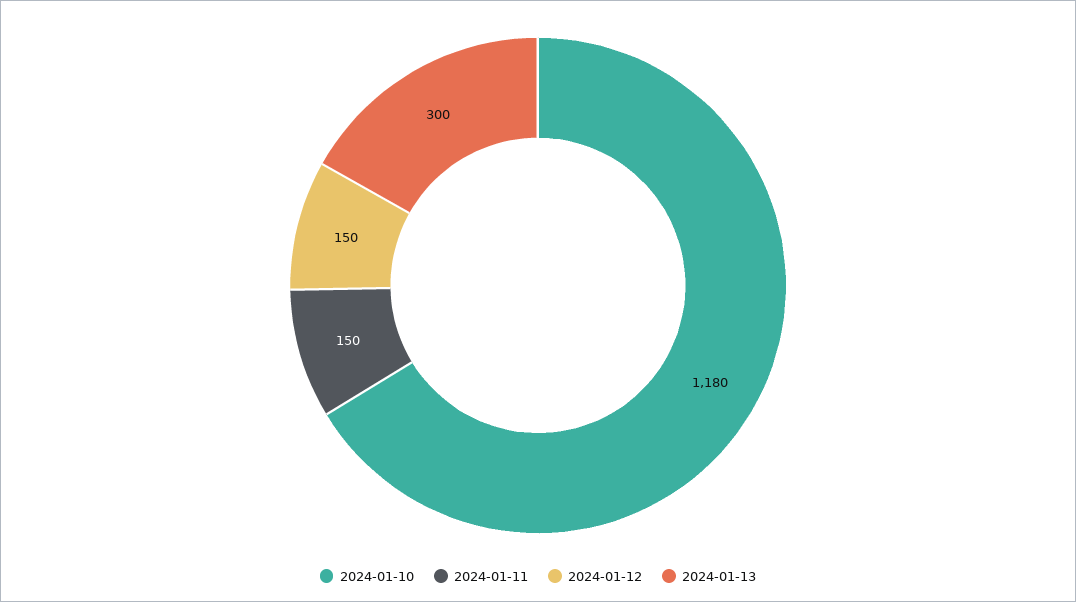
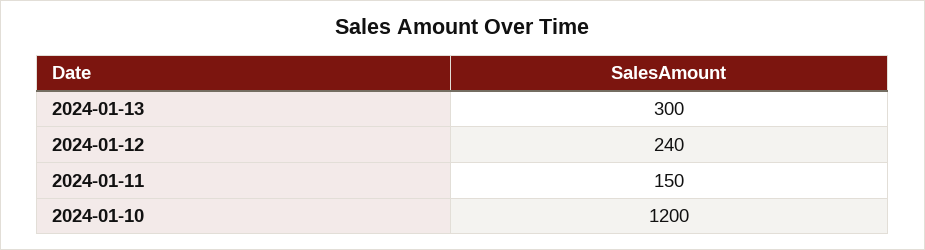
  {
-   "2024-01-10": 1180,
+   "2024-01-10": 1200,
    "2024-01-11": 150,
-   "2024-01-12": 150,
+   "2024-01-12": 240,
    "2024-01-13": 300
  }

